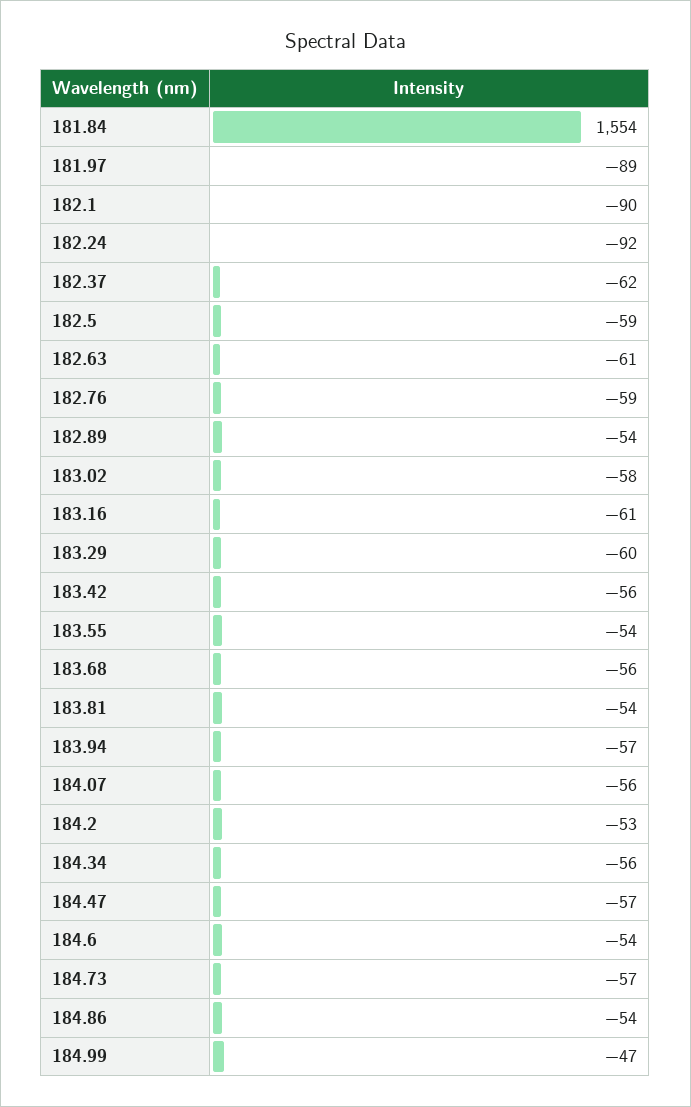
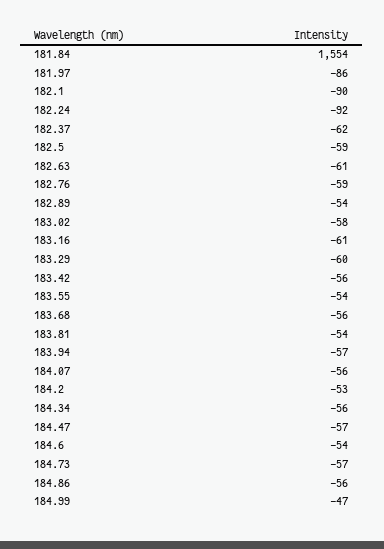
  {
    "181.84": 1554,
-   "181.97": -89,
+   "181.97": -86,
    "182.1": -90,
    "182.24": -92,
    "182.37": -62,
    "182.5": -59,
    "182.63": -61,
    "182.76": -59,
    "182.89": -54,
    "183.02": -58,
    "183.16": -61,
    "183.29": -60,
    "183.42": -56,
    "183.55": -54,
    "183.68": -56,
    "183.81": -54,
    "183.94": -57,
    "184.07": -56,
    "184.2": -53,
    "184.34": -56,
    "184.47": -57,
    "184.6": -54,
    "184.73": -57,
-   "184.86": -54,
+   "184.86": -56,
    "184.99": -47
  }

